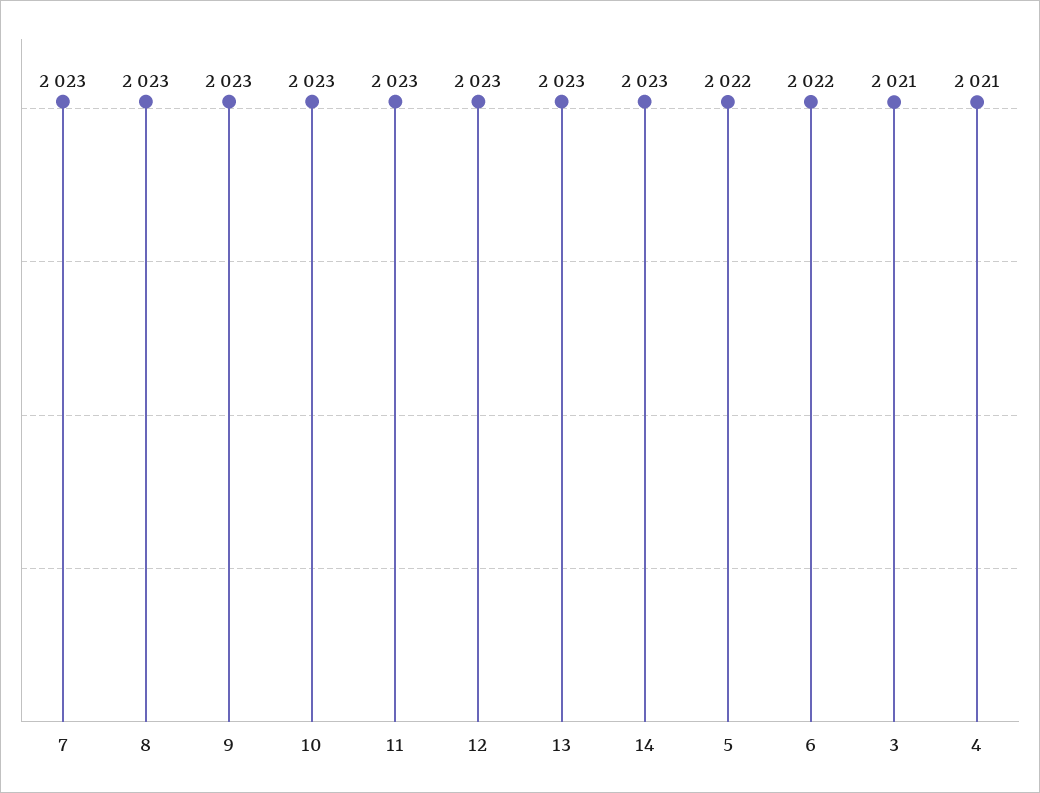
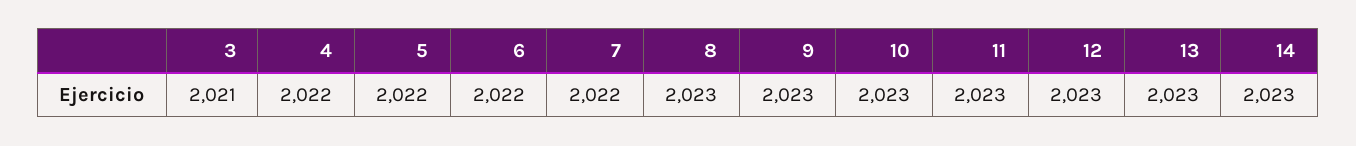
  {
-   "7": 2023,
+   "7": 2022,
    "8": 2023,
    "9": 2023,
    "10": 2023,
    "11": 2023,
    "12": 2023,
    "13": 2023,
    "14": 2023,
    "5": 2022,
    "6": 2022,
    "3": 2021,
-   "4": 2021
+   "4": 2022
  }

